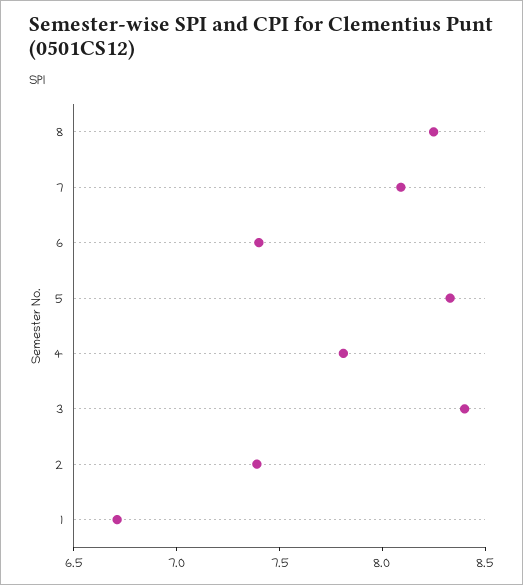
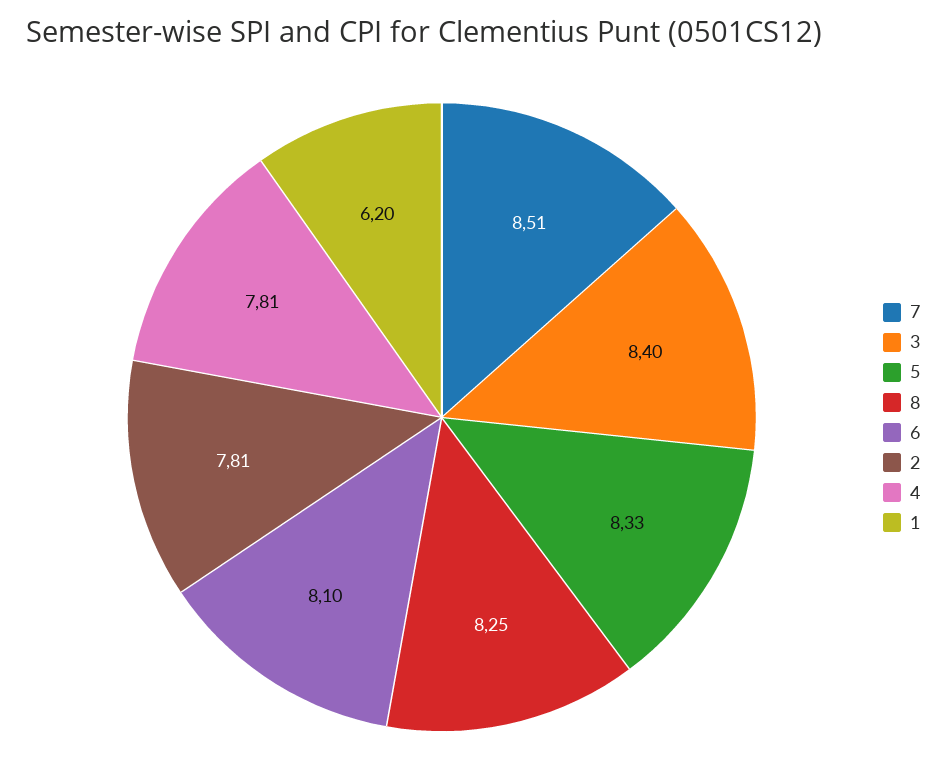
  {
    "8": 8.25,
-   "7": 8.1,
+   "7": 8.51,
-   "6": 7.4,
+   "6": 8.1,
    "5": 8.33,
    "4": 7.81,
    "3": 8.4,
-   "2": 7.4,
+   "2": 7.81,
-   "1": 6.7
+   "1": 6.2
  }

